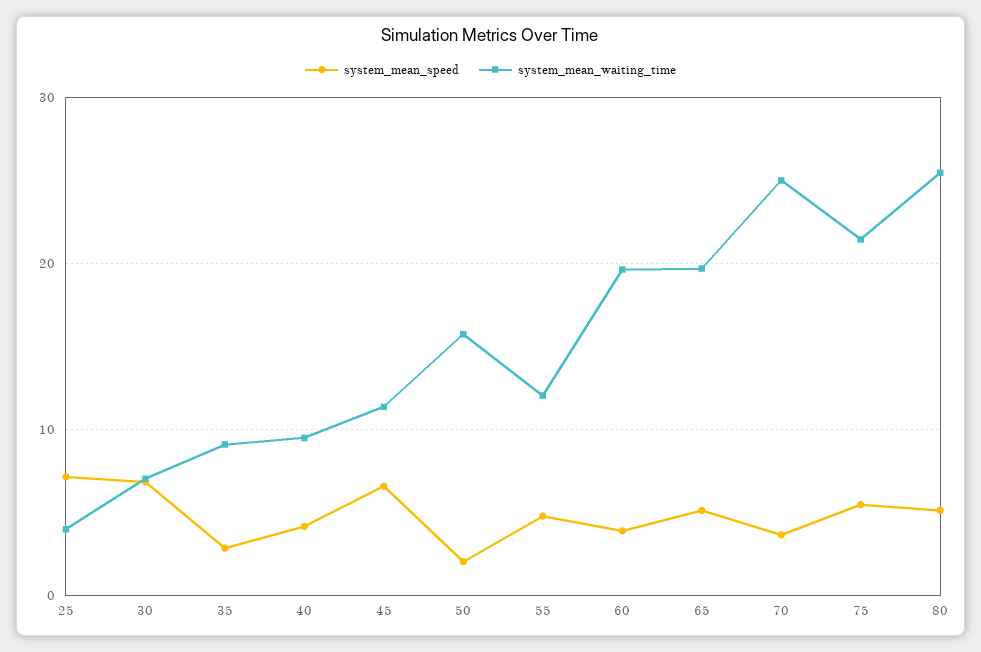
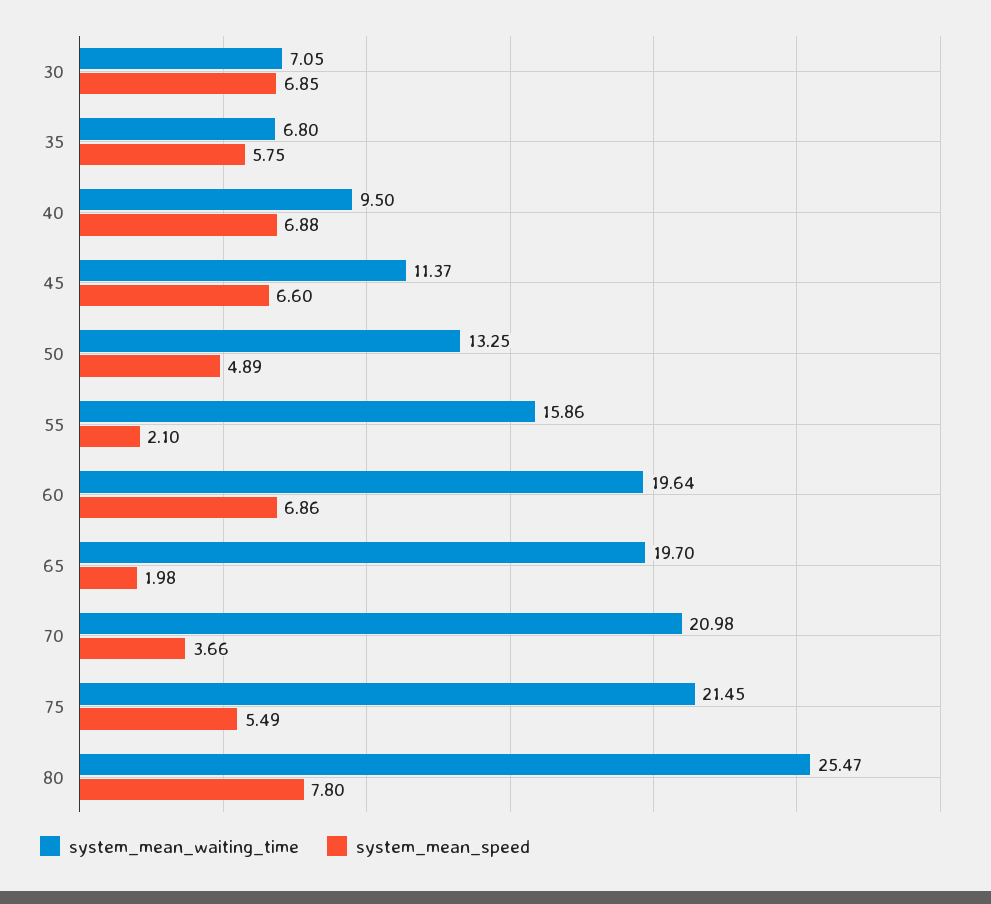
  {
    "system_mean_speed": {
-     "25": 7,
      "30": 6.85,
-     "35": 3,
+     "35": 5.75,
-     "40": 4,
+     "40": 6.88,
      "45": 6.6,
-     "50": 2,
+     "50": 4.89,
-     "55": 5,
+     "55": 2.1,
-     "60": 4,
+     "60": 6.86,
-     "65": 5,
+     "65": 1.98,
      "70": 3.66,
      "75": 5.49,
-     "80": 5
+     "80": 7.8
    },
    "system_mean_waiting_time": {
-     "25": 4,
      "30": 7.05,
-     "35": 9,
+     "35": 6.8,
      "40": 9.5,
      "45": 11.37,
-     "50": 16,
+     "50": 13.25,
-     "55": 12,
+     "55": 15.86,
      "60": 19.64,
      "65": 19.7,
-     "70": 25,
+     "70": 20.98,
      "75": 21.45,
      "80": 25.47
    }
  }

